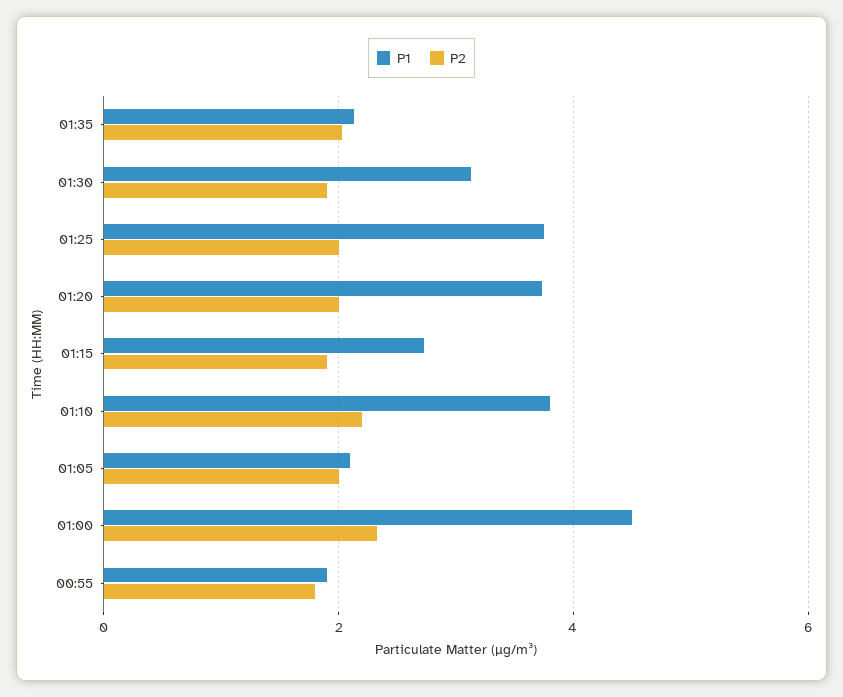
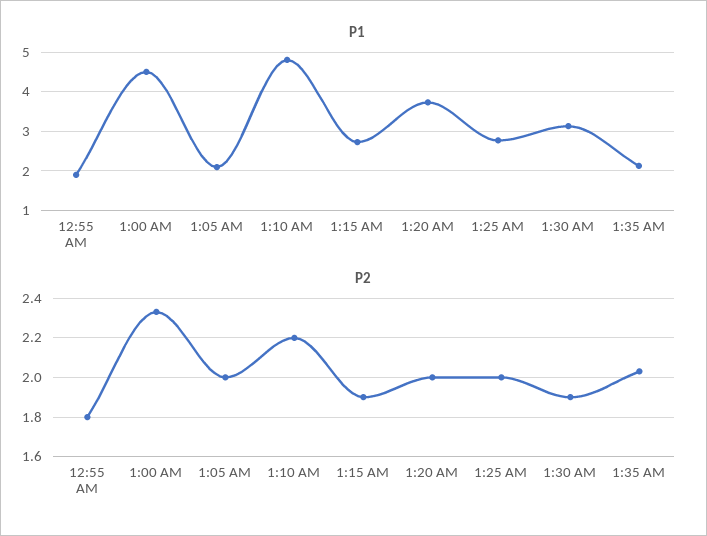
  {
    "P1": {
      "01:35": 2.2,
      "01:30": 3.2,
-     "01:25": 3.8,
+     "01:25": 2.8,
      "01:20": 3.8,
      "01:15": 2.8,
-     "01:10": 3.8,
+     "01:10": 4.8,
      "01:05": 2.2,
      "01:00": 4.6,
      "00:55": 2
    },
    "P2": {
      "01:35": 2.05,
      "01:30": 1.9,
      "01:25": 2,
      "01:20": 2,
      "01:15": 1.9,
      "01:10": 2.2,
      "01:05": 2,
      "01:00": 2.35,
      "00:55": 1.8
    }
  }

